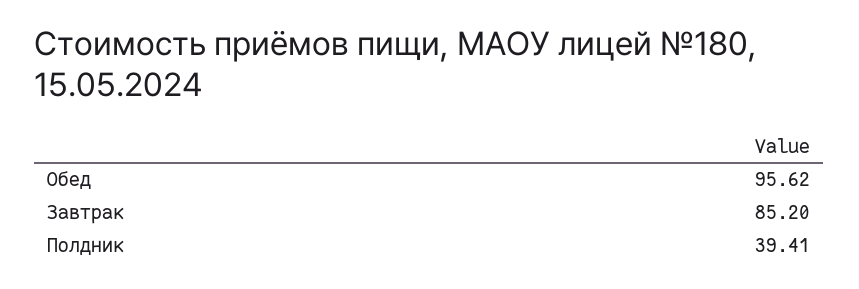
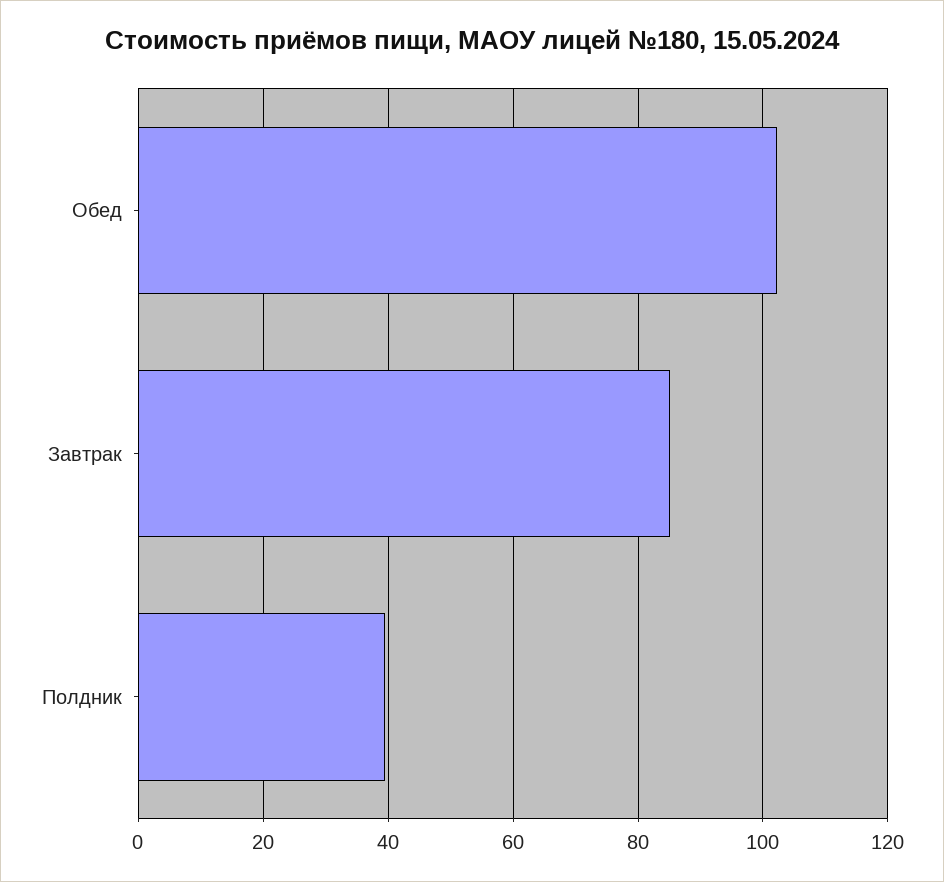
  {
-   "Обед": 95.62,
+   "Обед": 102,
    "Завтрак": 85.2,
    "Полдник": 39.41
  }

